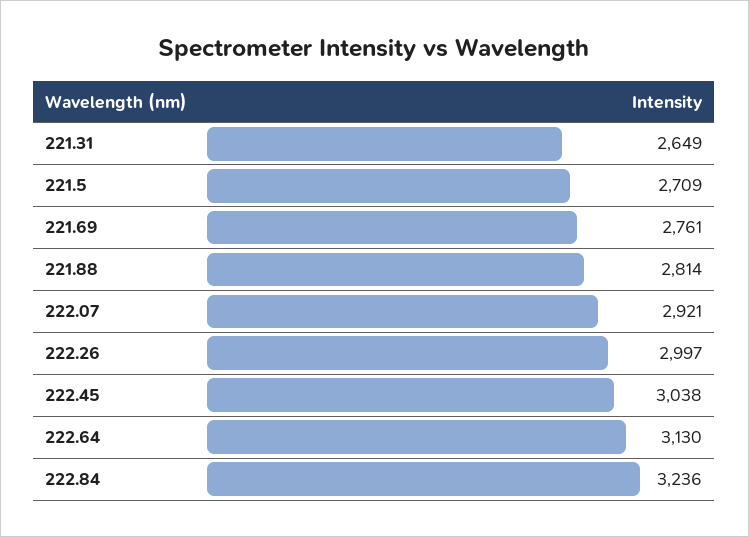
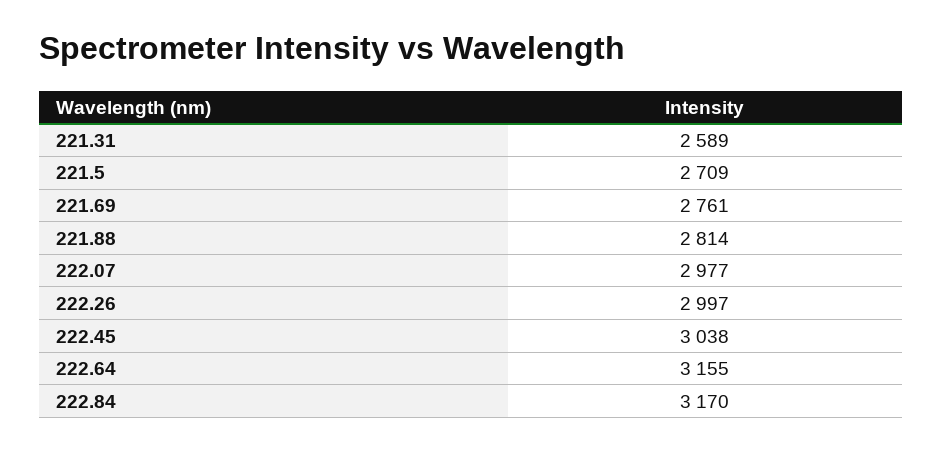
  {
-   "221.31": 2649,
+   "221.31": 2589,
    "221.5": 2709,
    "221.69": 2761,
    "221.88": 2814,
-   "222.07": 2921,
+   "222.07": 2977,
    "222.26": 2997,
    "222.45": 3038,
-   "222.64": 3130,
+   "222.64": 3155,
-   "222.84": 3236
+   "222.84": 3170
  }

